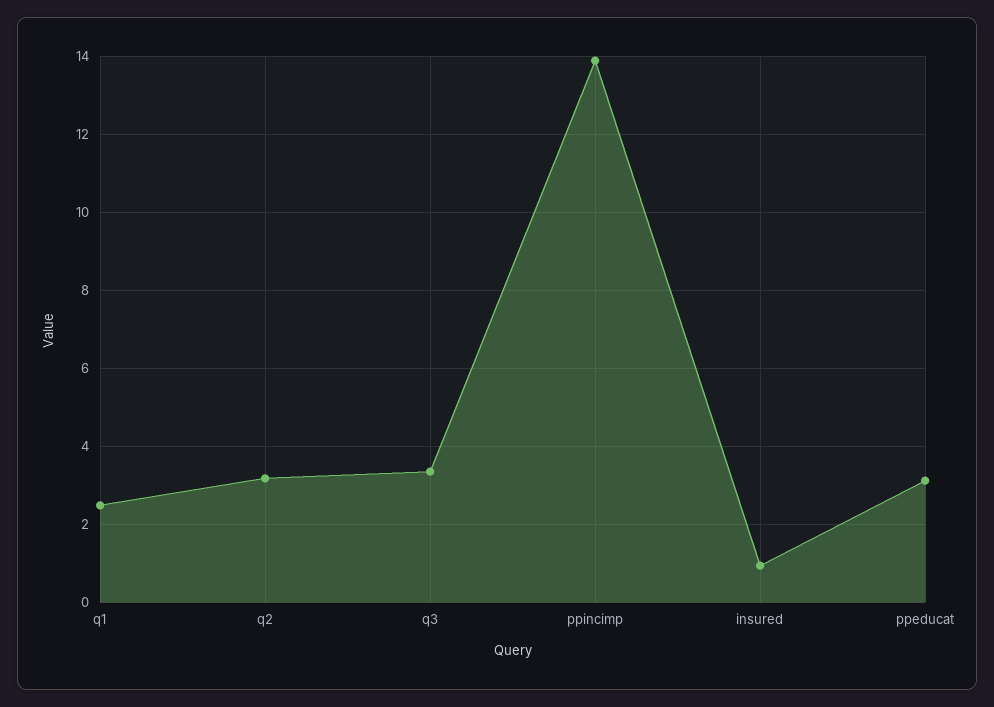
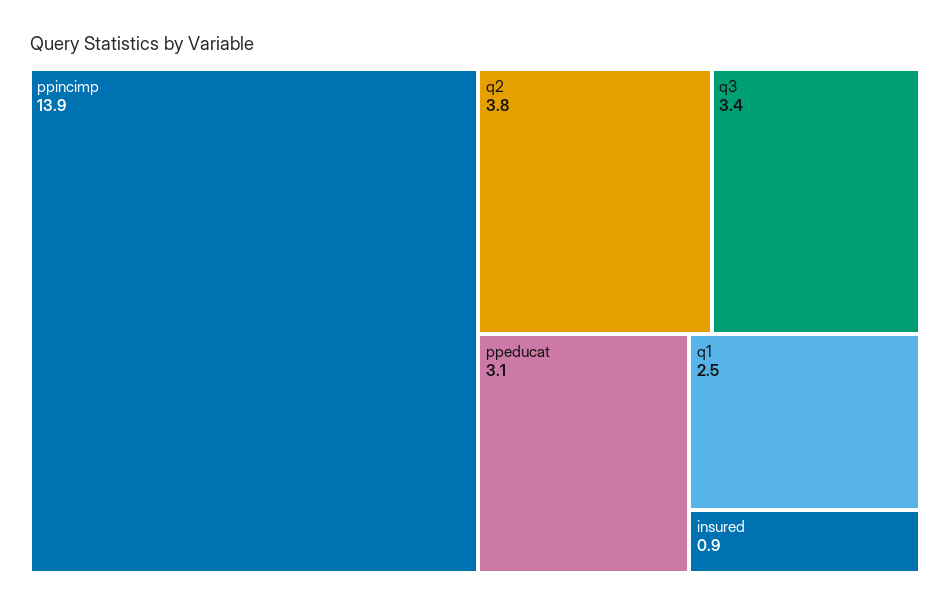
  {
    "q1": 2.5,
-   "q2": 3.2,
+   "q2": 3.8,
    "q3": 3.4,
    "ppincimp": 13.9,
    "insured": 0.9,
    "ppeducat": 3.1
  }

